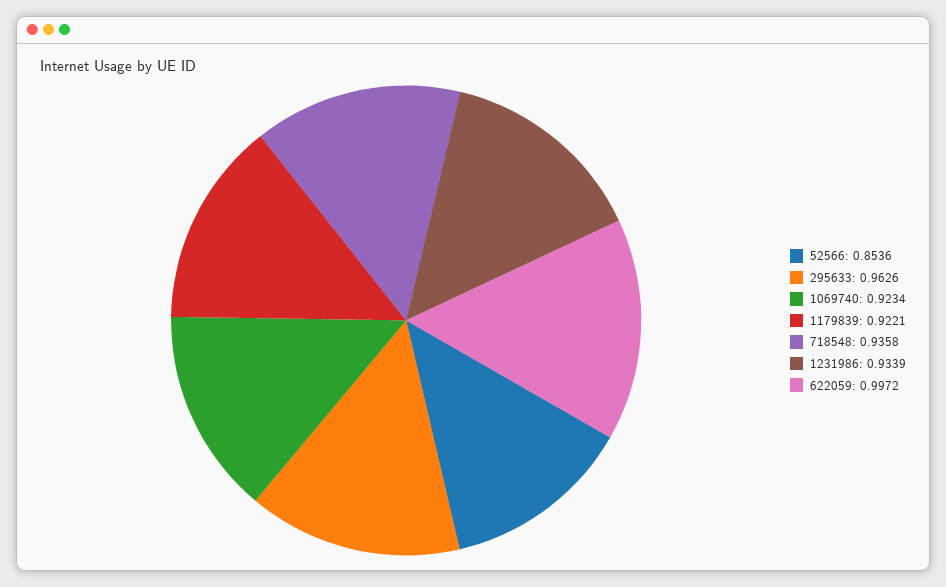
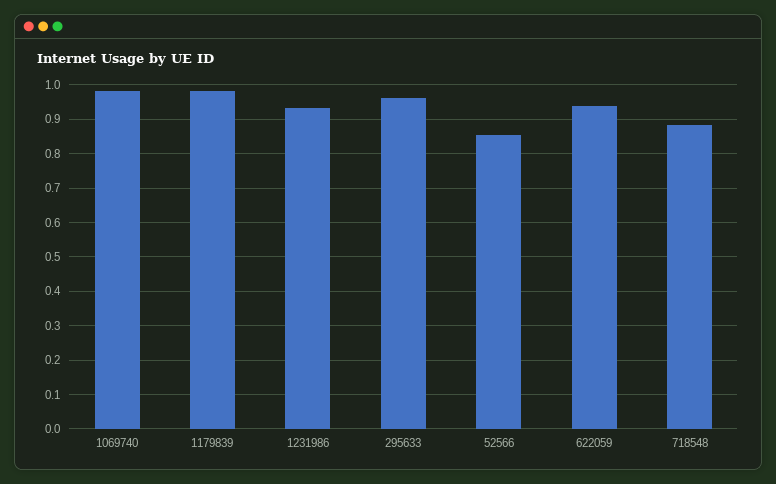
  {
    "52566": 0.8536,
    "295633": 0.9626,
-   "1069740": 0.9234,
+   "1069740": 0.98,
-   "1179839": 0.9221,
+   "1179839": 0.98,
-   "718548": 0.9358,
+   "718548": 0.88,
    "1231986": 0.9339,
-   "622059": 0.9972
+   "622059": 0.94
  }

